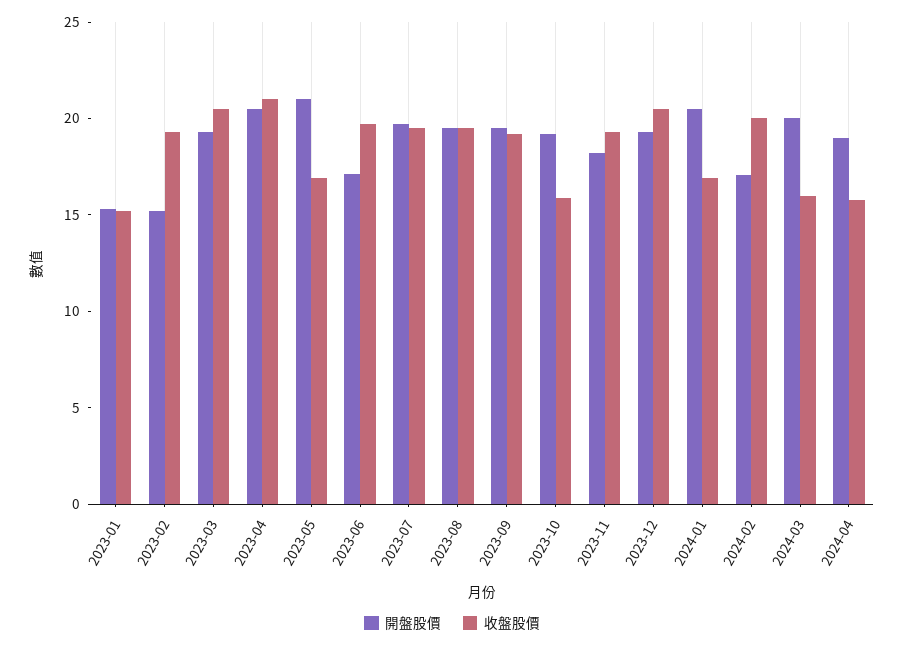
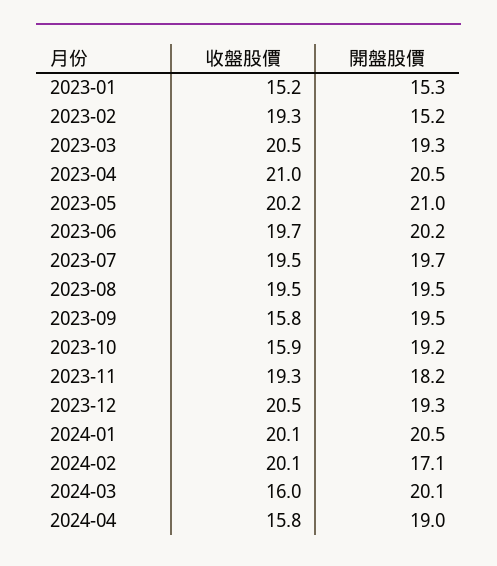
  {
    "開盤股價": {
      "2023-01": 15.3,
      "2023-02": 15.2,
      "2023-03": 19.3,
      "2023-04": 20.5,
      "2023-05": 21,
-     "2023-06": 17,
+     "2023-06": 20.2,
      "2023-07": 19.7,
      "2023-08": 19.5,
      "2023-09": 19.5,
      "2023-10": 19.2,
      "2023-11": 18.2,
      "2023-12": 19.3,
      "2024-01": 20.5,
      "2024-02": 17.1,
      "2024-03": 20.1,
      "2024-04": 19
    },
    "收盤股價": {
      "2023-01": 15.2,
      "2023-02": 19.3,
      "2023-03": 20.5,
      "2023-04": 21,
-     "2023-05": 17,
+     "2023-05": 20.2,
      "2023-06": 19.7,
      "2023-07": 19.5,
      "2023-08": 19.5,
-     "2023-09": 19,
+     "2023-09": 15.8,
      "2023-10": 15.9,
      "2023-11": 19.3,
      "2023-12": 20.5,
-     "2024-01": 17,
+     "2024-01": 20.1,
      "2024-02": 20.1,
      "2024-03": 16,
      "2024-04": 15.8
    }
  }

